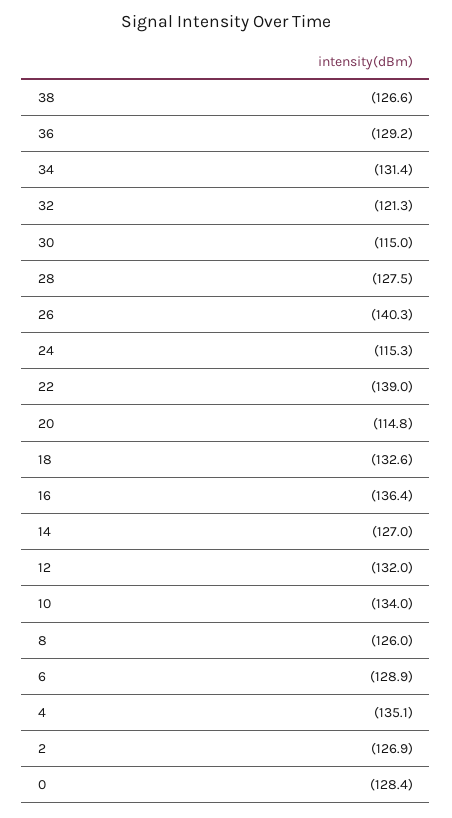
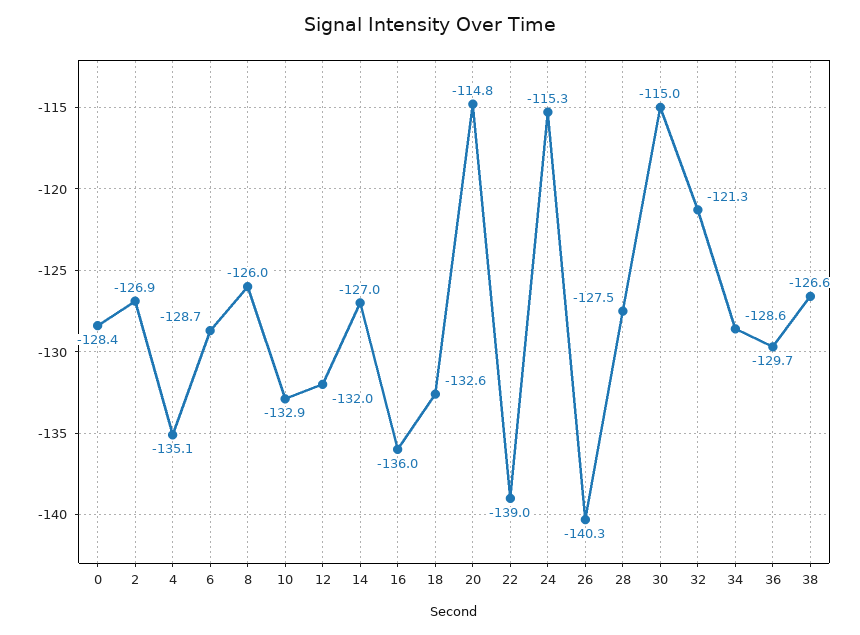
  {
    "38": -126.6,
-   "36": -129.2,
+   "36": -129.7,
-   "34": -131.4,
+   "34": -128.6,
    "32": -121.3,
    "30": -115,
    "28": -127.5,
    "26": -140.3,
    "24": -115.3,
    "22": -139,
    "20": -114.8,
    "18": -132.6,
-   "16": -136.4,
+   "16": -136,
    "14": -127,
    "12": -132,
-   "10": -134,
+   "10": -132.9,
    "8": -126,
-   "6": -128.9,
+   "6": -128.7,
    "4": -135.1,
    "2": -126.9,
    "0": -128.4
  }

